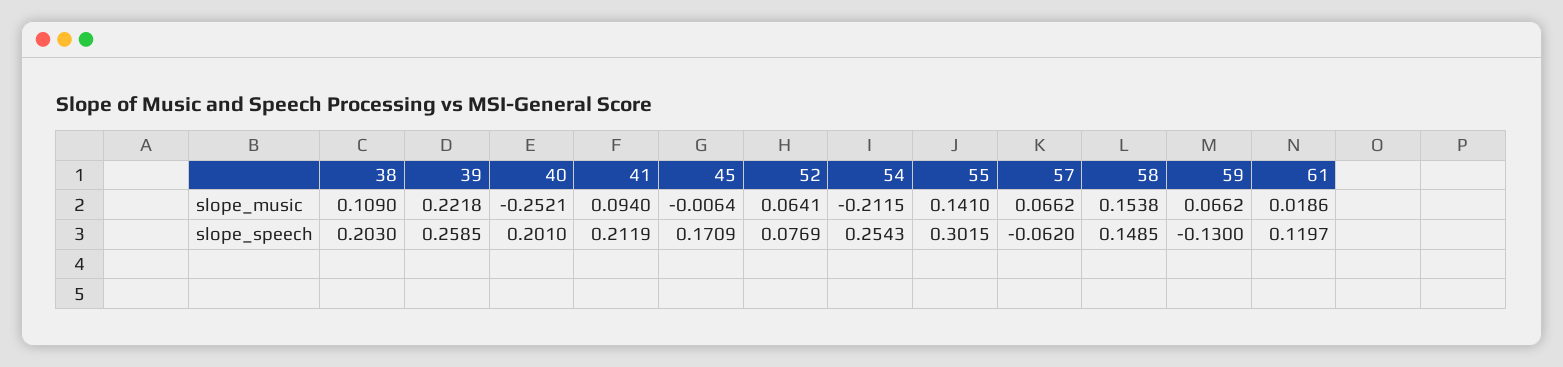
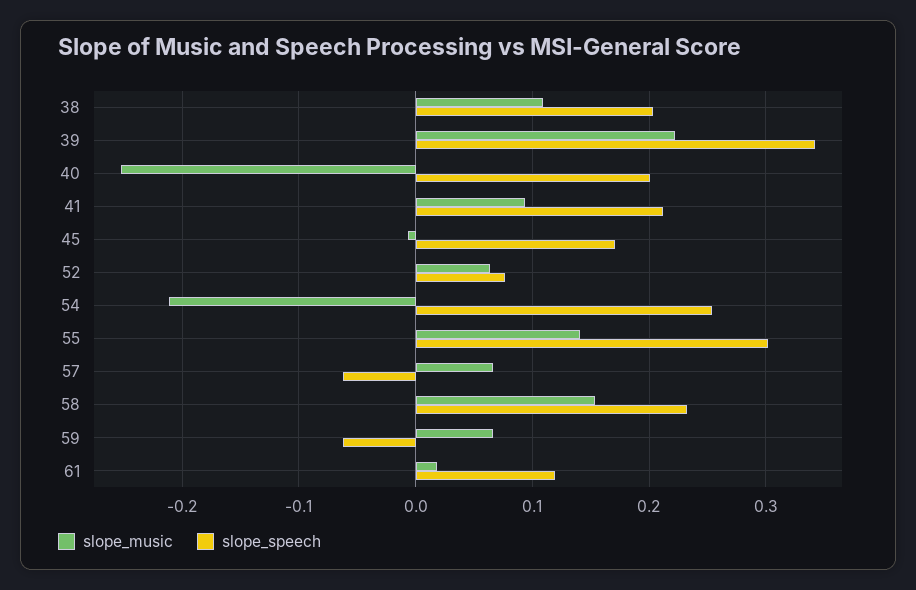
  {
    "slope_music": {
      "38": 0.109,
      "39": 0.2218,
      "40": -0.2521,
      "41": 0.094,
      "45": -0.0064,
      "52": 0.0641,
      "54": -0.2115,
      "55": 0.141,
      "57": 0.0662,
      "58": 0.1538,
      "59": 0.0662,
      "61": 0.0186
    },
    "slope_speech": {
      "38": 0.203,
-     "39": 0.2585,
+     "39": 0.34,
      "40": 0.201,
      "41": 0.2119,
      "45": 0.1709,
      "52": 0.0769,
      "54": 0.2543,
      "55": 0.3015,
      "57": -0.062,
-     "58": 0.1485,
+     "58": 0.23,
-     "59": -0.13,
+     "59": -0.06,
      "61": 0.1197
    }
  }

